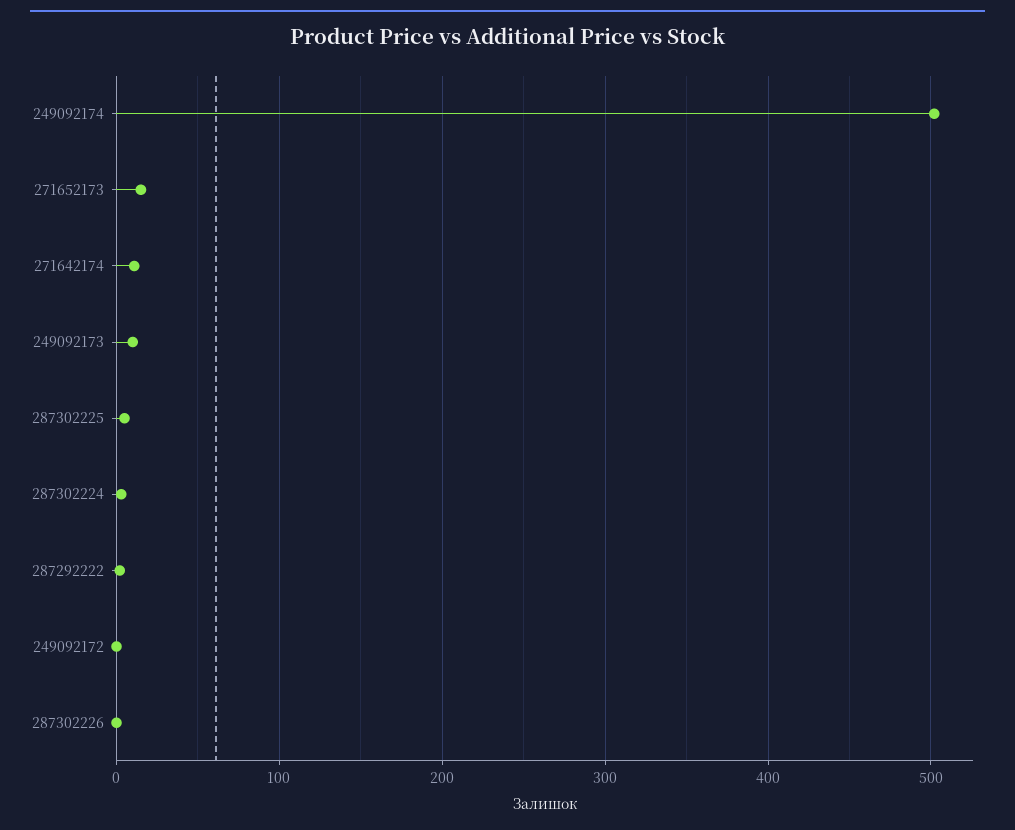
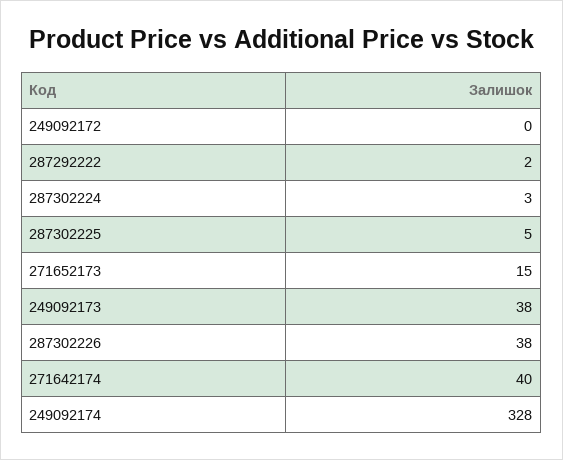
  {
-   "249092174": 500,
+   "249092174": 328,
    "271652173": 15,
-   "271642174": 10,
+   "271642174": 40,
-   "249092173": 10,
+   "249092173": 38,
    "287302225": 5,
    "287302224": 3,
    "287292222": 2,
    "249092172": 0,
-   "287302226": 0
+   "287302226": 38
  }

